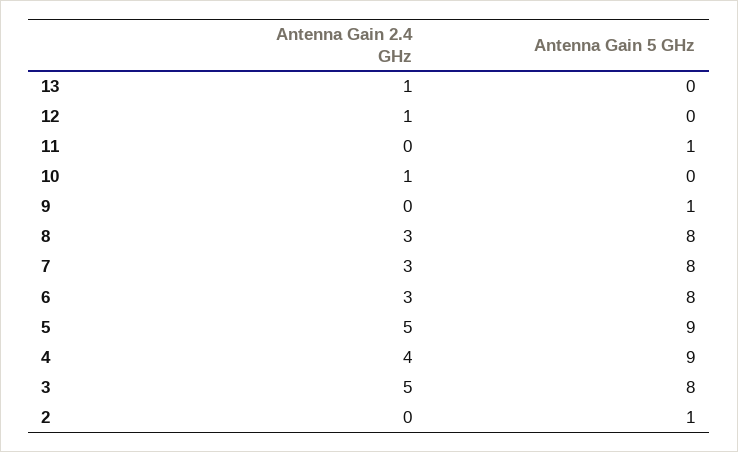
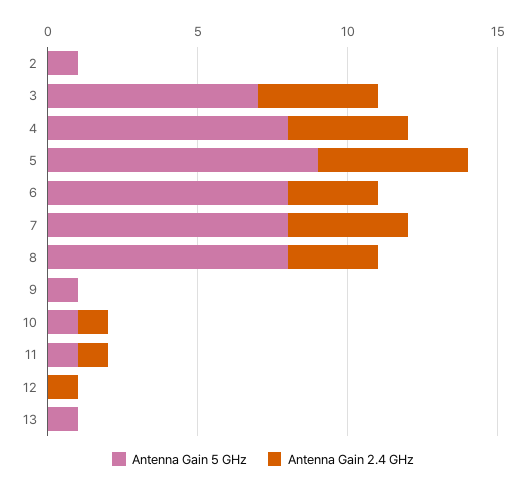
  {
    "Antenna Gain 2.4 GHz": {
-     "13": 1,
+     "13": 0,
      "12": 1,
-     "11": 0,
+     "11": 1,
      "10": 1,
      "9": 0,
      "8": 3,
-     "7": 3,
+     "7": 4,
      "6": 3,
      "5": 5,
      "4": 4,
-     "3": 5,
+     "3": 4,
      "2": 0
    },
    "Antenna Gain 5 GHz": {
-     "13": 0,
+     "13": 1,
      "12": 0,
      "11": 1,
-     "10": 0,
+     "10": 1,
      "9": 1,
      "8": 8,
      "7": 8,
      "6": 8,
      "5": 9,
-     "4": 9,
+     "4": 8,
-     "3": 8,
+     "3": 7,
      "2": 1
    }
  }

